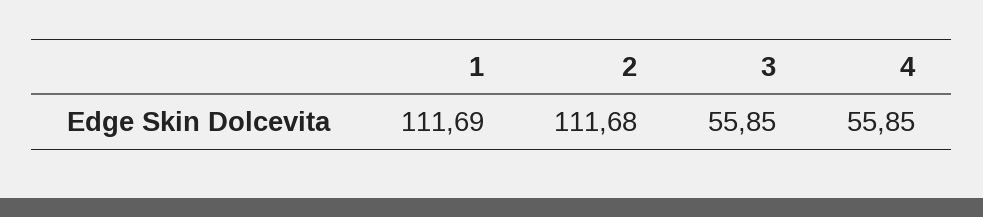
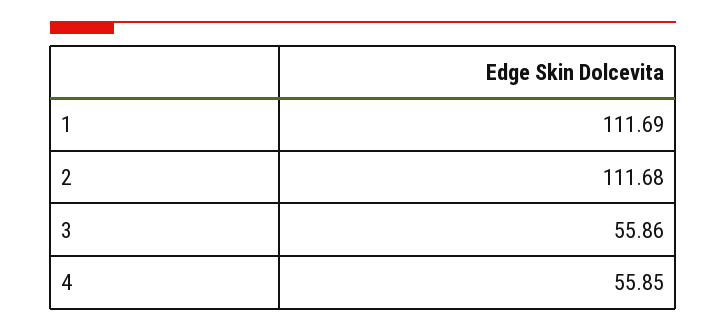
  {
    "1": 111.69,
    "2": 111.68,
-   "3": 55.85,
+   "3": 55.86,
    "4": 55.85
  }

